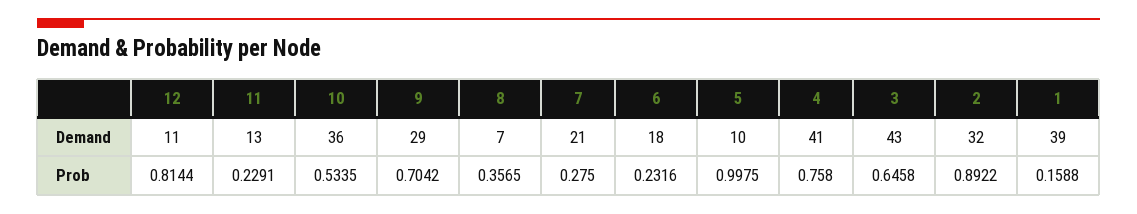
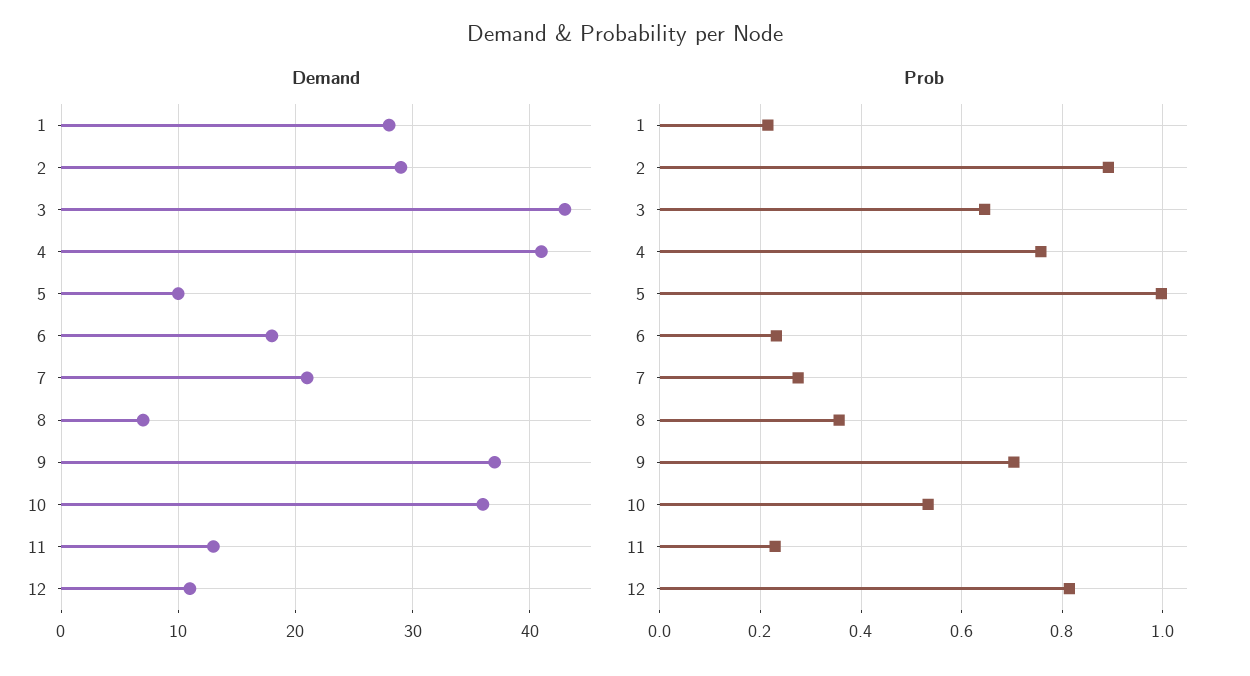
  {
    "Demand": {
      "12": 11,
      "11": 13,
      "10": 36,
-     "9": 29,
+     "9": 37,
      "8": 7,
      "7": 21,
      "6": 18,
      "5": 10,
      "4": 41,
      "3": 43,
-     "2": 32,
+     "2": 29,
-     "1": 39
+     "1": 28
    },
    "Prob": {
      "12": 0.8144,
      "11": 0.2291,
      "10": 0.5335,
      "9": 0.7042,
      "8": 0.3565,
      "7": 0.275,
      "6": 0.2316,
      "5": 0.9975,
      "4": 0.758,
      "3": 0.6458,
      "2": 0.8922,
-     "1": 0.1588
+     "1": 0.22
    }
  }

